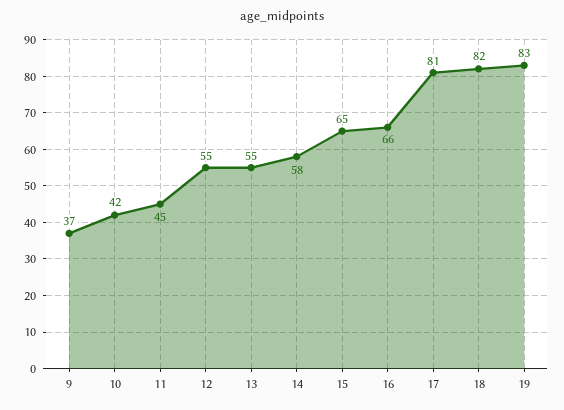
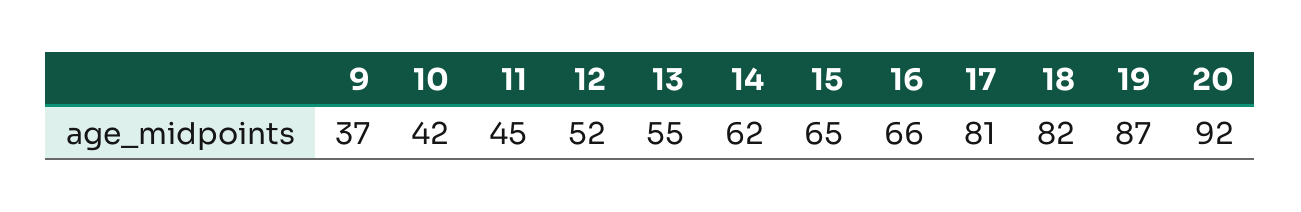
  {
    "9": 37,
    "10": 42,
    "11": 45,
-   "12": 55,
+   "12": 52,
    "13": 55,
-   "14": 58,
+   "14": 62,
    "15": 65,
    "16": 66,
    "17": 81,
    "18": 82,
-   "19": 83
+   "19": 87,
+   "20": 92
  }

